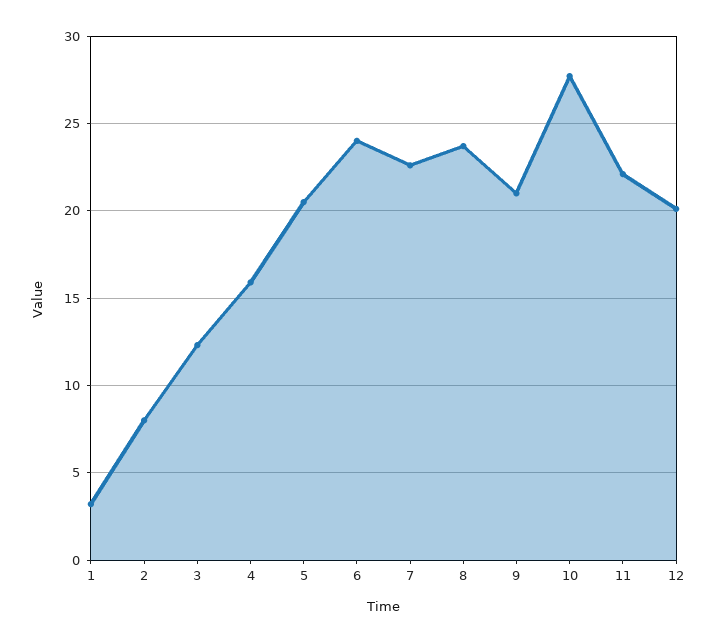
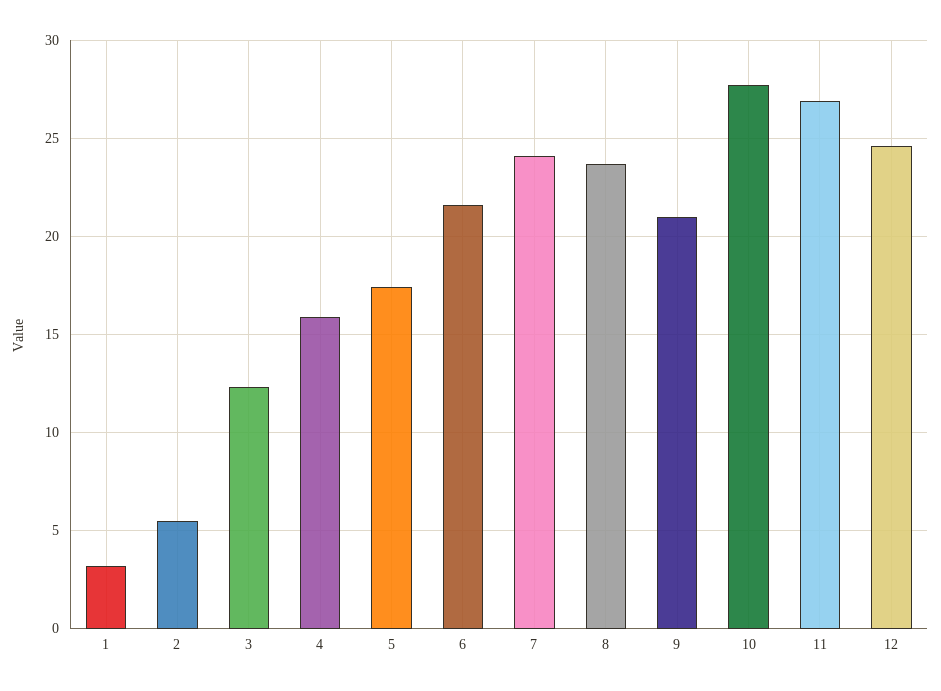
  {
    "1": 3,
-   "2": 8,
+   "2": 5.5,
    "3": 12.5,
    "4": 16,
-   "5": 20.5,
+   "5": 17.5,
-   "6": 24,
+   "6": 21.5,
-   "7": 22.5,
+   "7": 24,
    "8": 23.5,
    "9": 21,
    "10": 27.5,
-   "11": 22,
+   "11": 27,
-   "12": 20
+   "12": 24.5
  }

